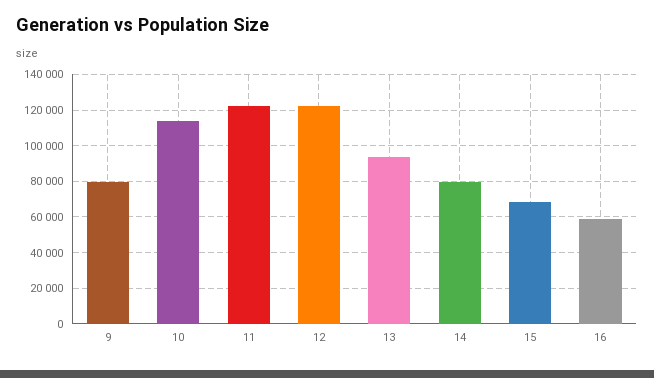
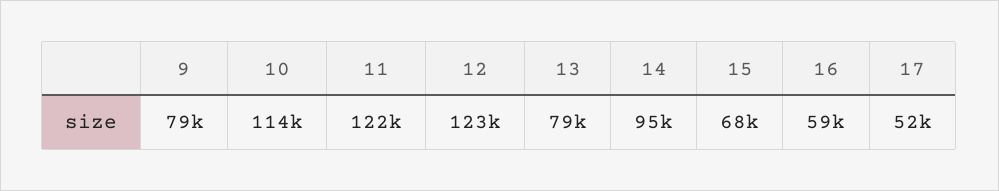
  {
    "9": 79000,
    "10": 114000,
    "11": 122000,
    "12": 123000,
-   "13": 95000,
+   "13": 79000,
-   "14": 80000,
+   "14": 95000,
    "15": 68000,
-   "16": 59000
+   "16": 59000,
+   "17": 52000
  }

